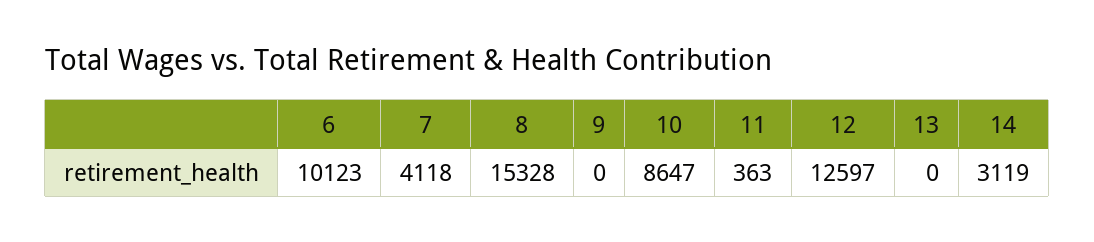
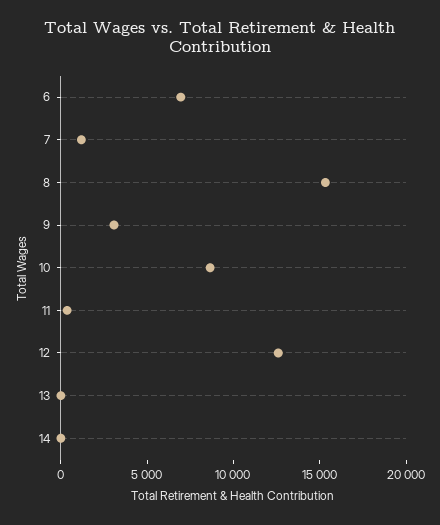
  {
-   "6": 10123,
+   "6": 7000,
-   "7": 4118,
+   "7": 1000,
    "8": 15328,
-   "9": 0,
+   "9": 3000,
    "10": 8647,
    "11": 363,
    "12": 12597,
    "13": 0,
-   "14": 3119
+   "14": 0
  }

